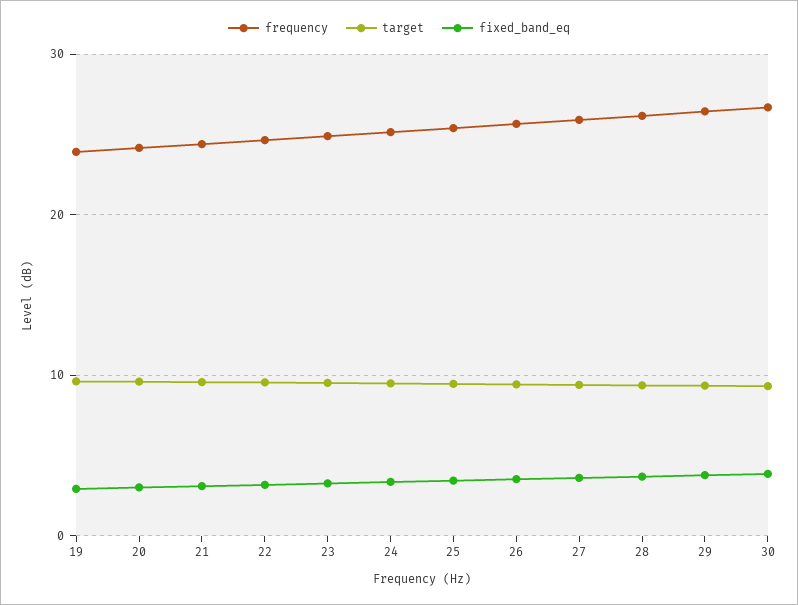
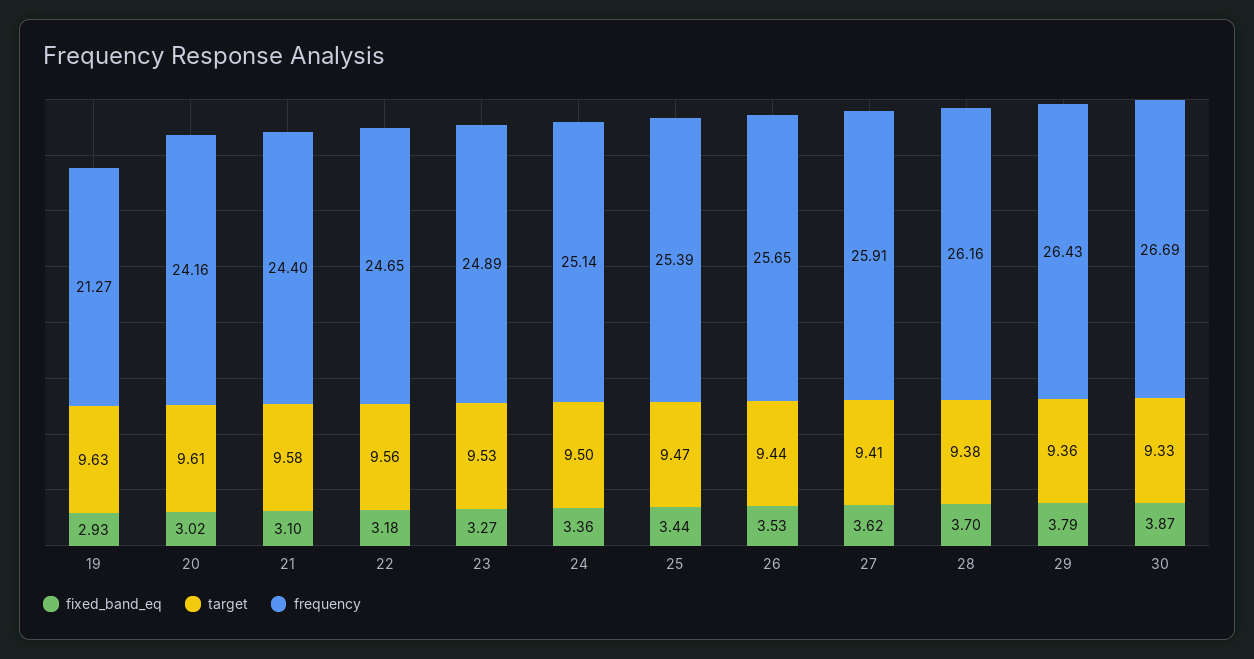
  {
    "frequency": {
-     "19": 24,
+     "19": 21.27,
      "20": 24.16,
      "21": 24.4,
      "22": 24.65,
      "23": 24.89,
      "24": 25.14,
      "25": 25.39,
      "26": 25.65,
      "27": 25.91,
      "28": 26.16,
      "29": 26.43,
      "30": 26.69
    },
    "target": {
      "19": 9.63,
      "20": 9.61,
      "21": 9.58,
      "22": 9.56,
      "23": 9.53,
      "24": 9.5,
      "25": 9.47,
      "26": 9.44,
      "27": 9.41,
      "28": 9.38,
      "29": 9.36,
      "30": 9.33
    },
    "fixed_band_eq": {
      "19": 2.93,
      "20": 3.02,
      "21": 3.1,
      "22": 3.18,
      "23": 3.27,
      "24": 3.36,
      "25": 3.44,
      "26": 3.53,
      "27": 3.62,
      "28": 3.7,
      "29": 3.79,
      "30": 3.87
    }
  }

